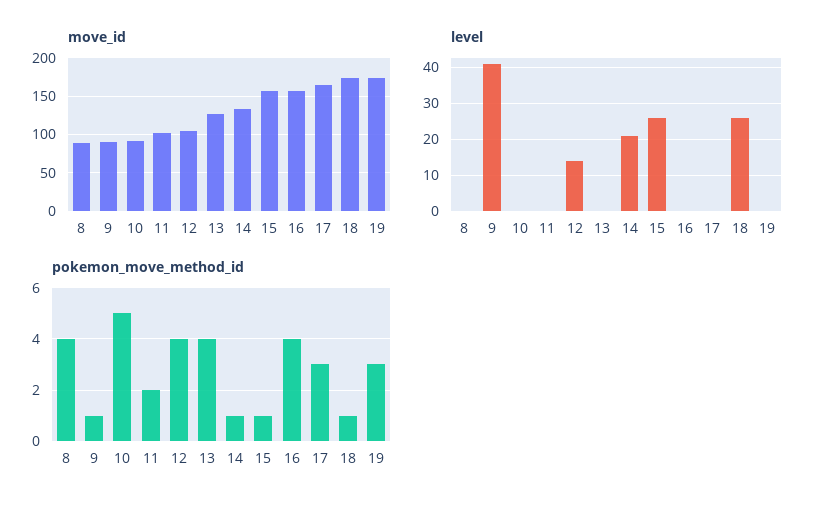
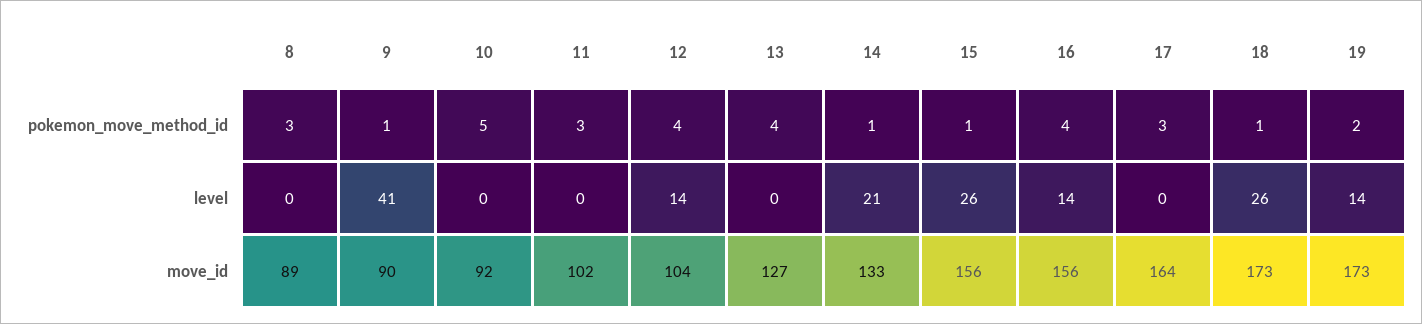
  {
    "move_id": {
      "8": 89,
      "9": 90,
      "10": 92,
      "11": 102,
      "12": 104,
      "13": 127,
      "14": 133,
      "15": 156,
      "16": 156,
      "17": 164,
      "18": 173,
      "19": 173
    },
    "level": {
      "8": 0,
      "9": 41,
      "10": 0,
      "11": 0,
      "12": 14,
      "13": 0,
      "14": 21,
      "15": 26,
-     "16": 0,
+     "16": 14,
      "17": 0,
      "18": 26,
-     "19": 0
+     "19": 14
    },
    "pokemon_move_method_id": {
-     "8": 4,
+     "8": 3,
      "9": 1,
      "10": 5,
-     "11": 2,
+     "11": 3,
      "12": 4,
      "13": 4,
      "14": 1,
      "15": 1,
      "16": 4,
      "17": 3,
      "18": 1,
-     "19": 3
+     "19": 2
    }
  }

